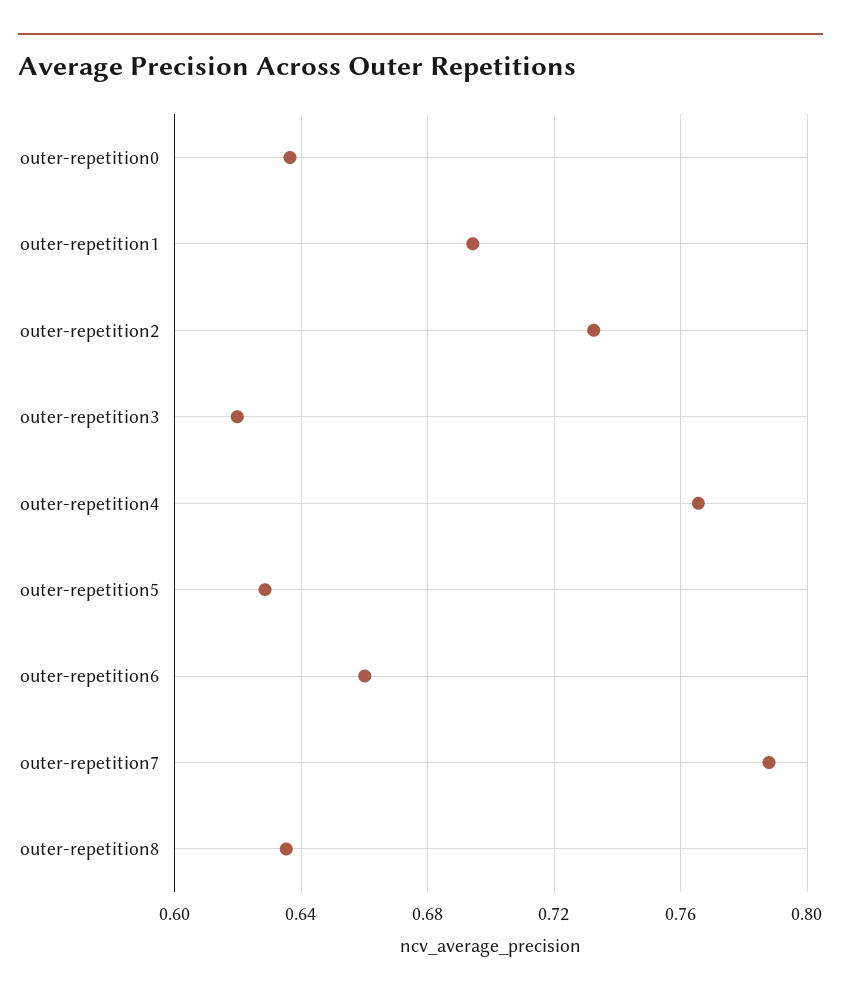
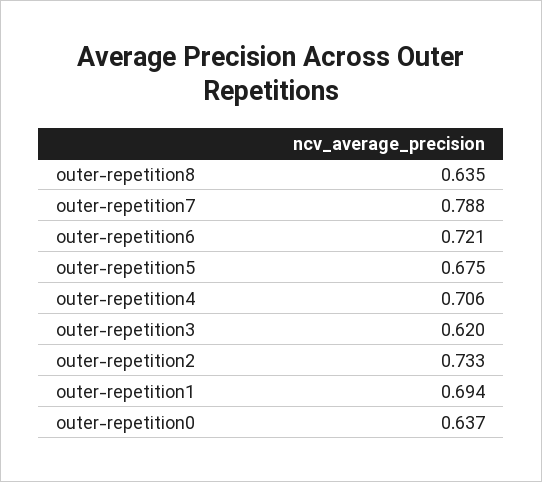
  {
    "outer-repetition0": 0.637,
    "outer-repetition1": 0.694,
    "outer-repetition2": 0.733,
    "outer-repetition3": 0.62,
-   "outer-repetition4": 0.765,
+   "outer-repetition4": 0.706,
-   "outer-repetition5": 0.63,
+   "outer-repetition5": 0.675,
-   "outer-repetition6": 0.66,
+   "outer-repetition6": 0.721,
    "outer-repetition7": 0.788,
    "outer-repetition8": 0.635
  }

